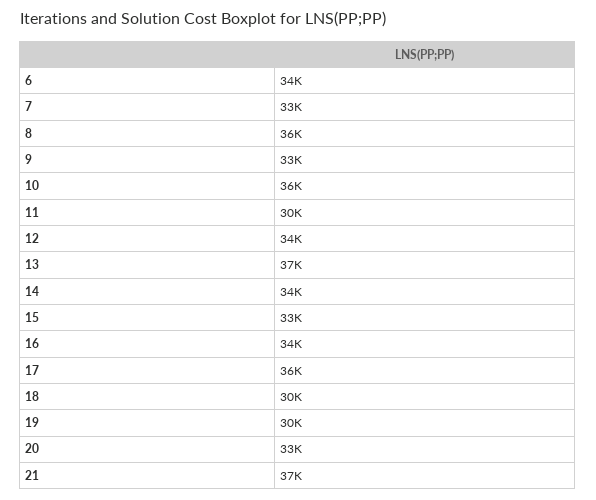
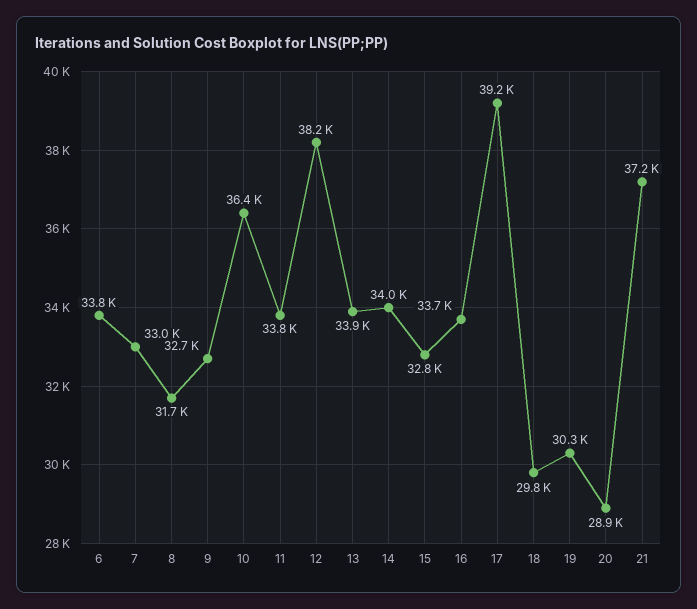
  {
    "6": 33800,
    "7": 33000,
-   "8": 36000,
+   "8": 31700,
    "9": 32700,
    "10": 36400,
-   "11": 30000,
+   "11": 33800,
-   "12": 34000,
+   "12": 38200,
-   "13": 37000,
+   "13": 33900,
    "14": 34000,
    "15": 32800,
    "16": 33700,
-   "17": 36000,
+   "17": 39200,
    "18": 29800,
    "19": 30300,
-   "20": 33000,
+   "20": 28900,
    "21": 37200
  }

